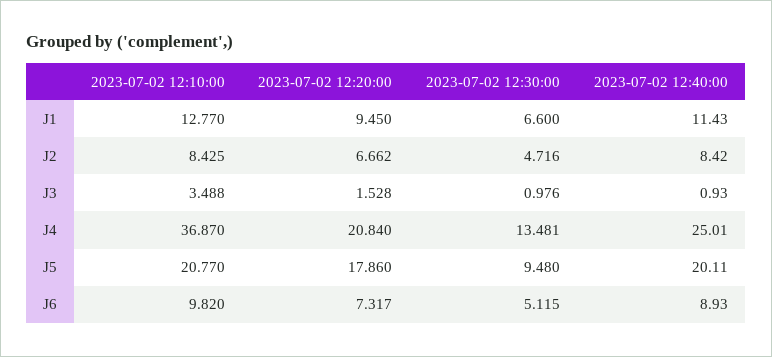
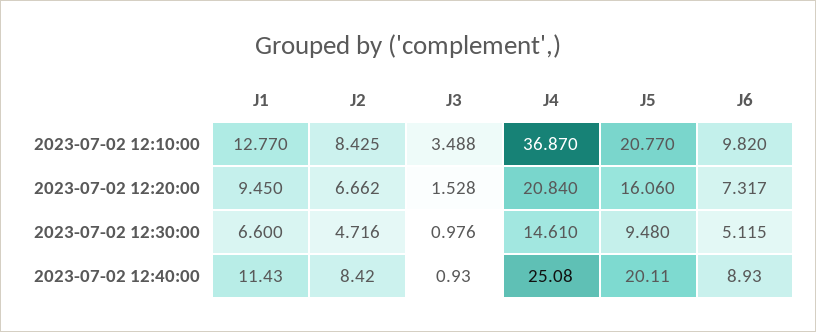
  {
    "2023-07-02 12:10:00": {
      "J1": 12.77,
      "J2": 8.425,
      "J3": 3.488,
      "J4": 36.87,
      "J5": 20.77,
      "J6": 9.82
    },
    "2023-07-02 12:20:00": {
      "J1": 9.45,
      "J2": 6.662,
      "J3": 1.528,
      "J4": 20.84,
-     "J5": 17.86,
+     "J5": 16.06,
      "J6": 7.317
    },
    "2023-07-02 12:30:00": {
      "J1": 6.6,
      "J2": 4.716,
      "J3": 0.976,
-     "J4": 13.481,
+     "J4": 14.61,
      "J5": 9.48,
      "J6": 5.115
    },
    "2023-07-02 12:40:00": {
      "J1": 11.43,
      "J2": 8.42,
      "J3": 0.93,
-     "J4": 25.01,
+     "J4": 25.08,
      "J5": 20.11,
      "J6": 8.93
    }
  }

